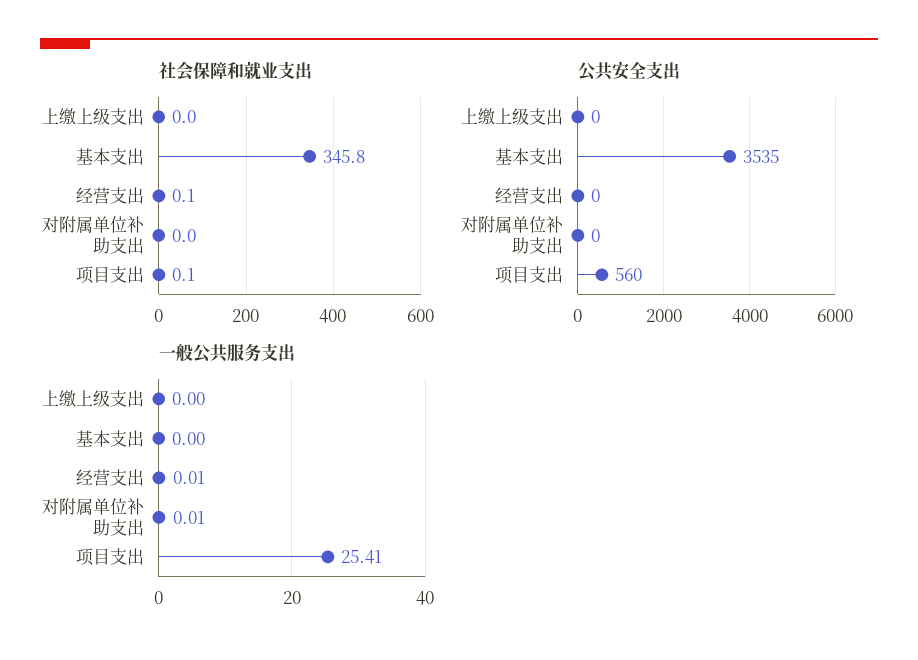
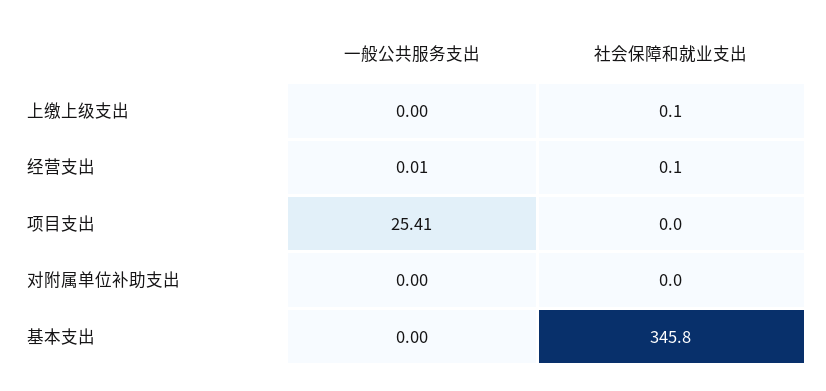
  {
    "社会保障和就业支出": {
-     "上缴上级支出": 0,
+     "上缴上级支出": 0.1,
      "基本支出": 345.8,
      "经营支出": 0.1,
      "对附属单位补助支出": 0,
-     "项目支出": 0.1
+     "项目支出": 0
    },
-   "公共安全支出": {
-     "上缴上级支出": 0,
-     "基本支出": 3535,
-     "经营支出": 0,
-     "对附属单位补助支出": 0,
-     "项目支出": 560
-   },
    "一般公共服务支出": {
      "上缴上级支出": 0,
      "基本支出": 0,
      "经营支出": 0.01,
-     "对附属单位补助支出": 0.01,
+     "对附属单位补助支出": 0,
      "项目支出": 25.41
    }
  }

